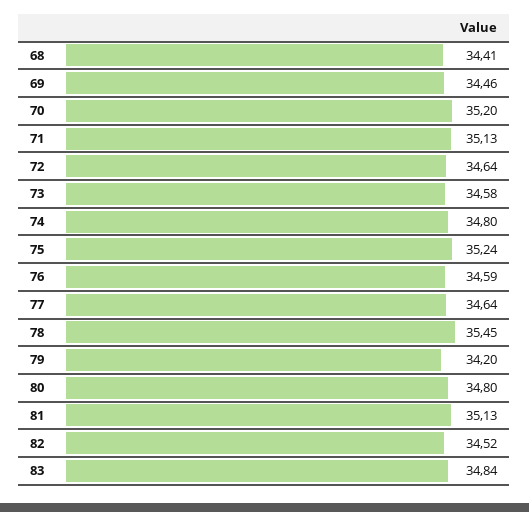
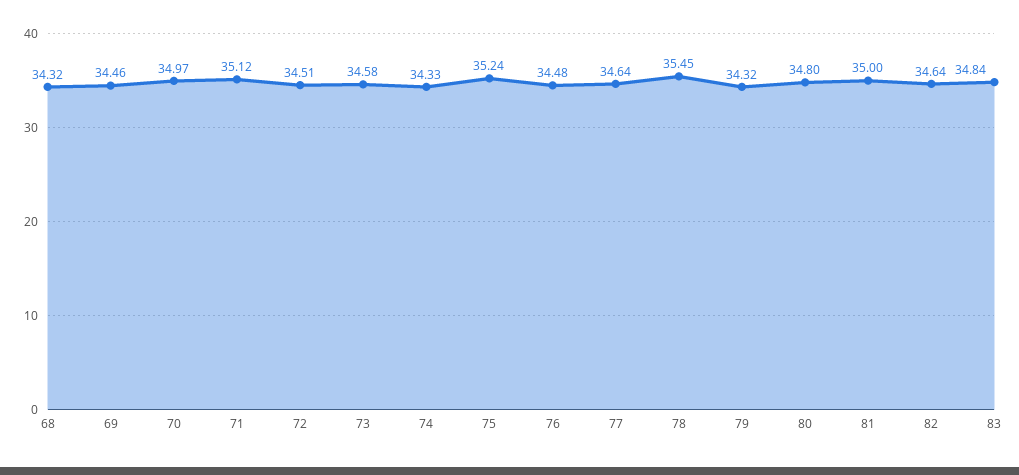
  {
-   "68": 34.41,
+   "68": 34.32,
    "69": 34.46,
-   "70": 35.2,
+   "70": 34.97,
-   "71": 35.13,
+   "71": 35.12,
-   "72": 34.64,
+   "72": 34.51,
    "73": 34.58,
-   "74": 34.8,
+   "74": 34.33,
    "75": 35.24,
-   "76": 34.59,
+   "76": 34.48,
    "77": 34.64,
    "78": 35.45,
-   "79": 34.2,
+   "79": 34.32,
    "80": 34.8,
-   "81": 35.13,
+   "81": 35,
-   "82": 34.52,
+   "82": 34.64,
    "83": 34.84
  }

